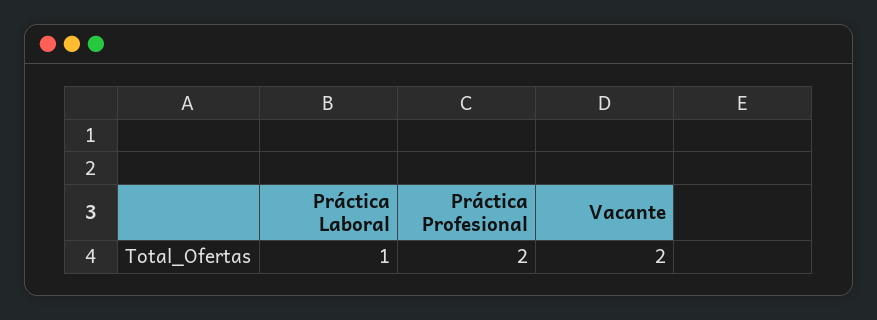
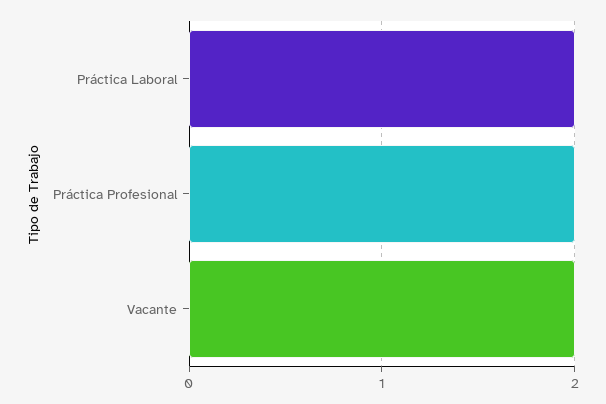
  {
-   "Práctica Laboral": 1,
+   "Práctica Laboral": 2,
    "Práctica Profesional": 2,
    "Vacante": 2
  }

